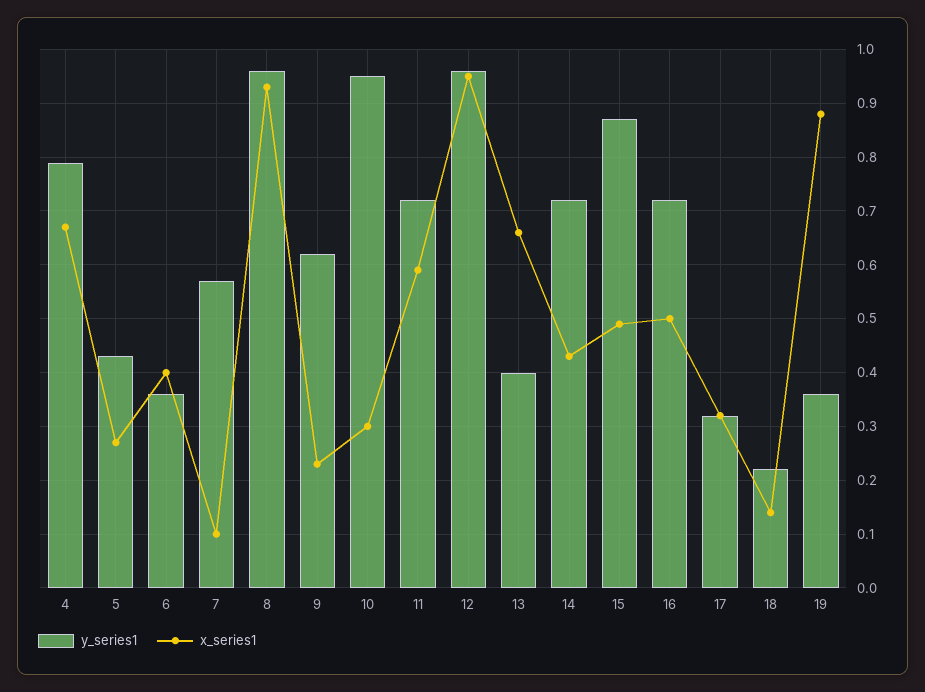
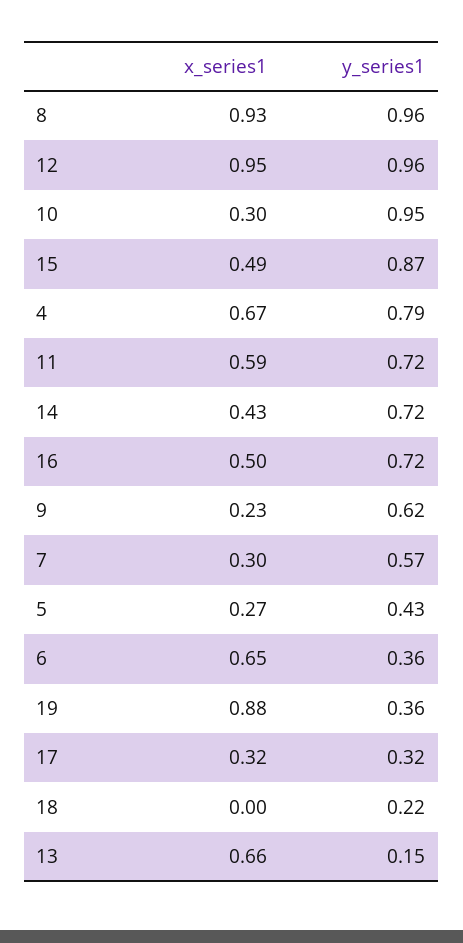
  {
    "y_series1": {
      "4": 0.79,
      "5": 0.43,
      "6": 0.36,
      "7": 0.57,
      "8": 0.96,
      "9": 0.62,
      "10": 0.95,
      "11": 0.72,
      "12": 0.96,
-     "13": 0.4,
+     "13": 0.15,
      "14": 0.72,
      "15": 0.87,
      "16": 0.72,
      "17": 0.32,
      "18": 0.22,
      "19": 0.36
    },
    "x_series1": {
      "4": 0.67,
      "5": 0.27,
-     "6": 0.4,
+     "6": 0.65,
-     "7": 0.1,
+     "7": 0.3,
      "8": 0.93,
      "9": 0.23,
      "10": 0.3,
      "11": 0.59,
      "12": 0.95,
      "13": 0.66,
      "14": 0.43,
      "15": 0.49,
      "16": 0.5,
      "17": 0.32,
-     "18": 0.15,
+     "18": 0,
      "19": 0.88
    }
  }

